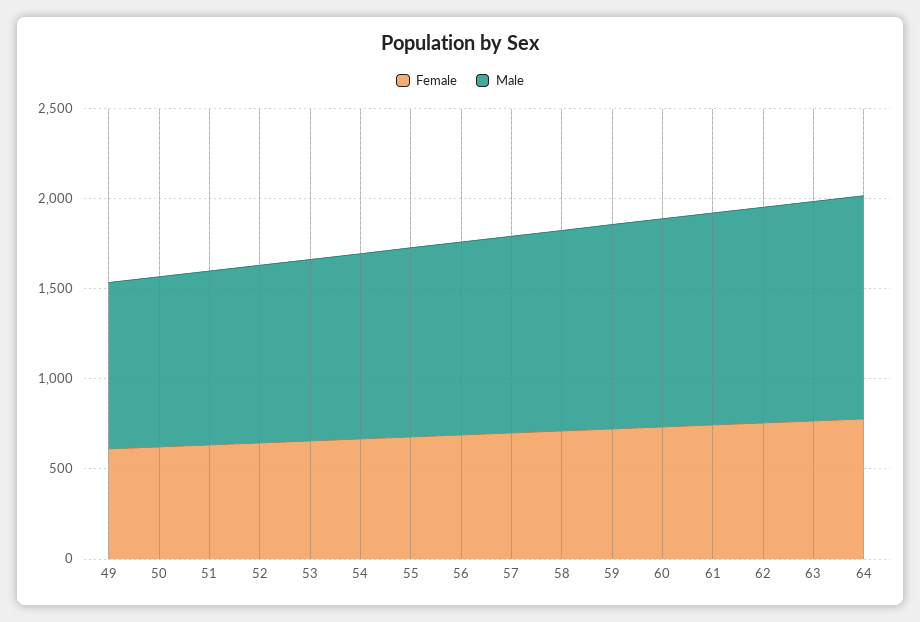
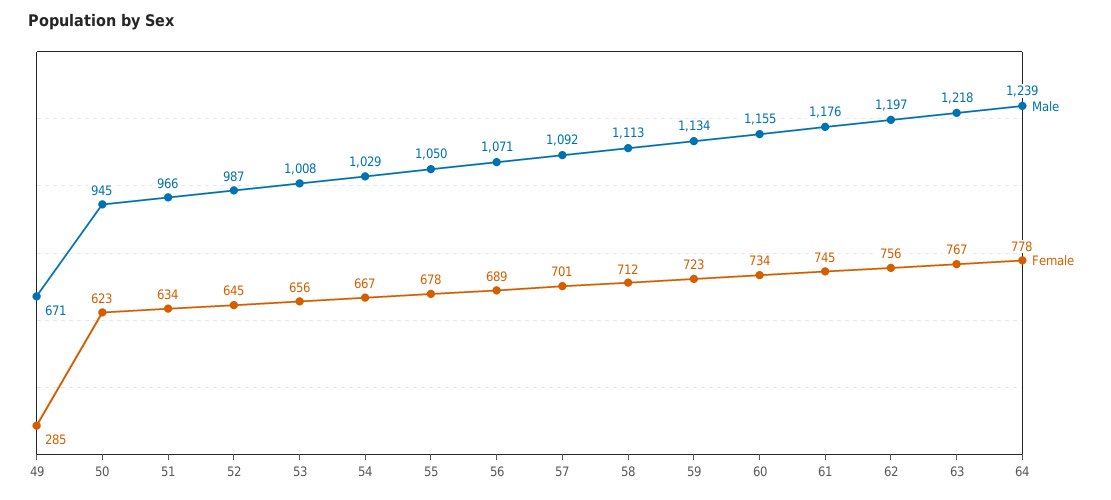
  {
    "Female": {
-     "49": 600,
+     "49": 285,
      "50": 623,
      "51": 634,
      "52": 645,
      "53": 656,
      "54": 667,
      "55": 678,
      "56": 689,
      "57": 701,
      "58": 712,
      "59": 723,
      "60": 734,
      "61": 745,
      "62": 756,
      "63": 767,
      "64": 778
    },
    "Male": {
-     "49": 900,
+     "49": 671,
      "50": 945,
      "51": 966,
      "52": 987,
      "53": 1008,
      "54": 1029,
      "55": 1050,
      "56": 1071,
      "57": 1092,
      "58": 1113,
      "59": 1134,
      "60": 1155,
      "61": 1176,
      "62": 1197,
      "63": 1218,
      "64": 1239
    }
  }

